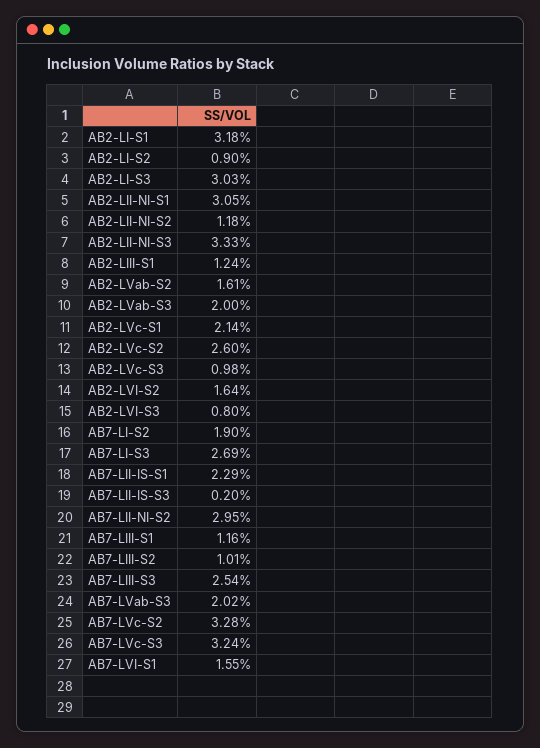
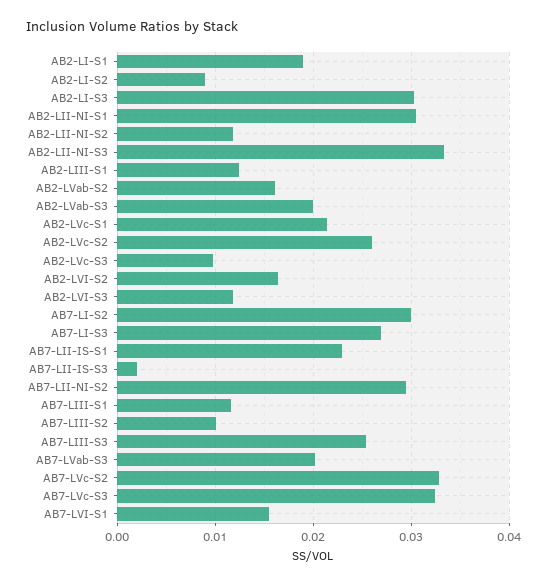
  {
-   "AB2-LI-S1": 0.0318,
+   "AB2-LI-S1": 0.019,
    "AB2-LI-S2": 0.009,
    "AB2-LI-S3": 0.0303,
    "AB2-LII-NI-S1": 0.0305,
    "AB2-LII-NI-S2": 0.0118,
    "AB2-LII-NI-S3": 0.0333,
    "AB2-LIII-S1": 0.0124,
    "AB2-LVab-S2": 0.0161,
    "AB2-LVab-S3": 0.02,
    "AB2-LVc-S1": 0.0214,
    "AB2-LVc-S2": 0.026,
    "AB2-LVc-S3": 0.0098,
    "AB2-LVI-S2": 0.0164,
-   "AB2-LVI-S3": 0.008,
+   "AB2-LVI-S3": 0.012,
-   "AB7-LI-S2": 0.019,
+   "AB7-LI-S2": 0.03,
    "AB7-LI-S3": 0.0269,
    "AB7-LII-IS-S1": 0.0229,
    "AB7-LII-IS-S3": 0.002,
    "AB7-LII-NI-S2": 0.0295,
    "AB7-LIII-S1": 0.0116,
    "AB7-LIII-S2": 0.0101,
    "AB7-LIII-S3": 0.0254,
    "AB7-LVab-S3": 0.0202,
    "AB7-LVc-S2": 0.0328,
    "AB7-LVc-S3": 0.0324,
    "AB7-LVI-S1": 0.0155
  }

